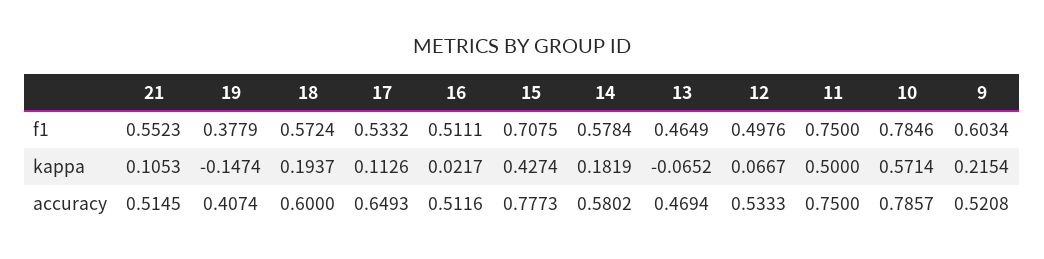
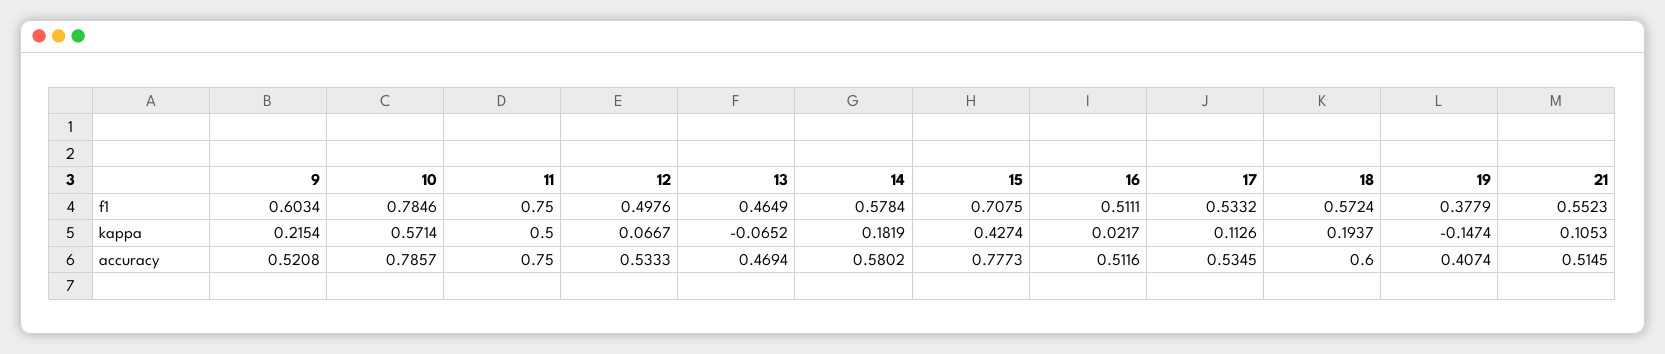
  {
    "21": {
      "f1": 0.5523,
      "kappa": 0.1053,
      "accuracy": 0.5145
    },
    "19": {
      "f1": 0.3779,
      "kappa": -0.1474,
      "accuracy": 0.4074
    },
    "18": {
      "f1": 0.5724,
      "kappa": 0.1937,
      "accuracy": 0.6
    },
    "17": {
      "f1": 0.5332,
      "kappa": 0.1126,
-     "accuracy": 0.6493
+     "accuracy": 0.5345
    },
    "16": {
      "f1": 0.5111,
      "kappa": 0.0217,
      "accuracy": 0.5116
    },
    "15": {
      "f1": 0.7075,
      "kappa": 0.4274,
      "accuracy": 0.7773
    },
    "14": {
      "f1": 0.5784,
      "kappa": 0.1819,
      "accuracy": 0.5802
    },
    "13": {
      "f1": 0.4649,
      "kappa": -0.0652,
      "accuracy": 0.4694
    },
    "12": {
      "f1": 0.4976,
      "kappa": 0.0667,
      "accuracy": 0.5333
    },
    "11": {
      "f1": 0.75,
      "kappa": 0.5,
      "accuracy": 0.75
    },
    "10": {
      "f1": 0.7846,
      "kappa": 0.5714,
      "accuracy": 0.7857
    },
    "9": {
      "f1": 0.6034,
      "kappa": 0.2154,
      "accuracy": 0.5208
    }
  }

